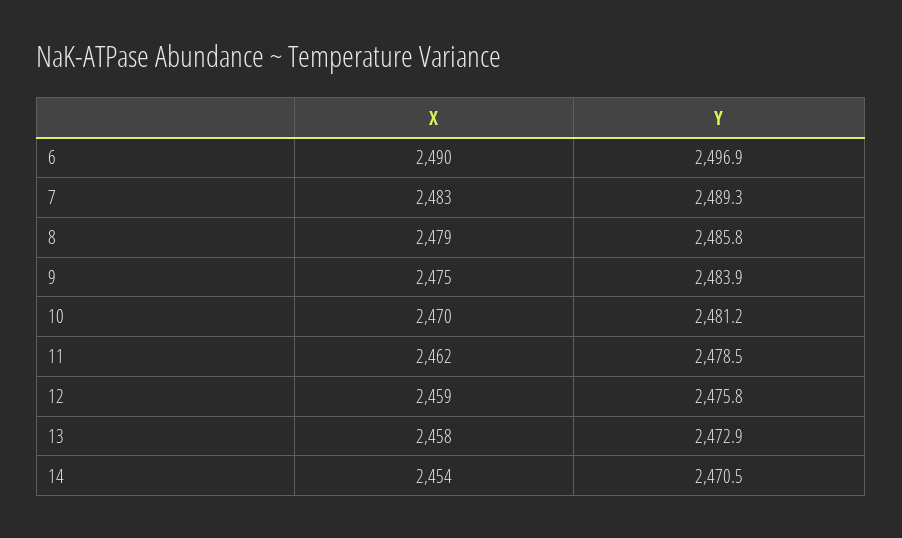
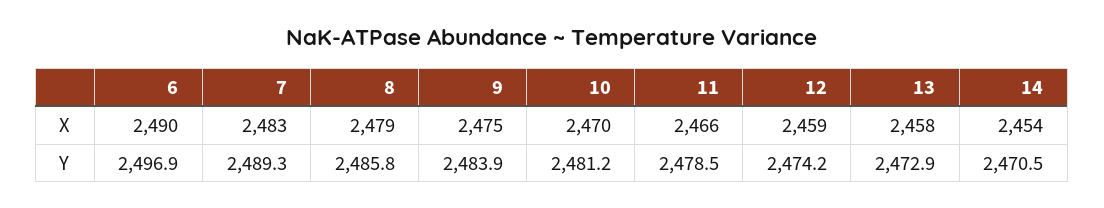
  {
    "X": {
      "6": 2490,
      "7": 2483,
      "8": 2479,
      "9": 2475,
      "10": 2470,
-     "11": 2462,
+     "11": 2466,
      "12": 2459,
      "13": 2458,
      "14": 2454
    },
    "Y": {
      "6": 2496.9,
      "7": 2489.3,
      "8": 2485.8,
      "9": 2483.9,
      "10": 2481.2,
      "11": 2478.5,
-     "12": 2475.8,
+     "12": 2474.2,
      "13": 2472.9,
      "14": 2470.5
    }
  }

